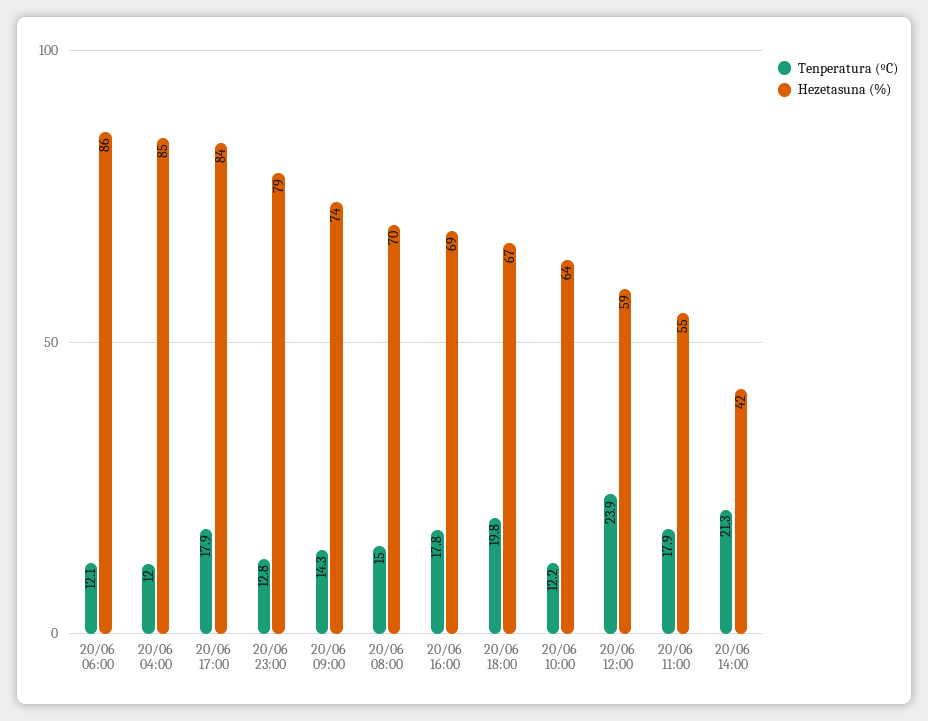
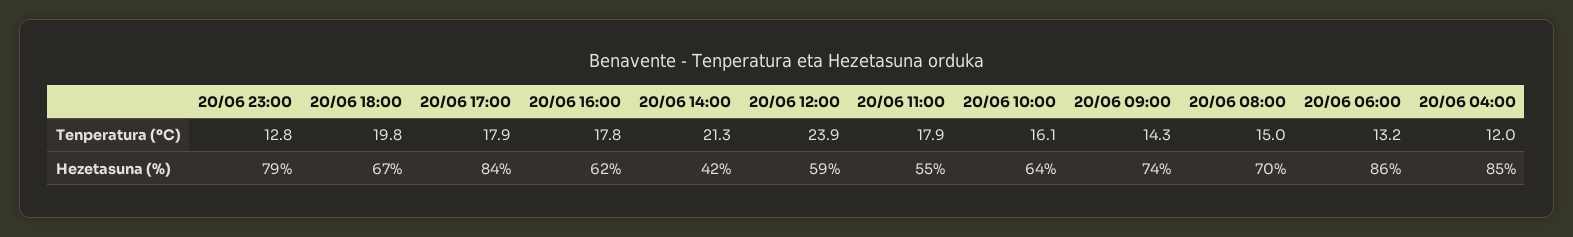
  {
    "Tenperatura (ºC)": {
-     "20/06 06:00": 12.1,
+     "20/06 06:00": 13.2,
      "20/06 04:00": 12,
      "20/06 17:00": 17.9,
      "20/06 23:00": 12.8,
      "20/06 09:00": 14.3,
      "20/06 08:00": 15,
      "20/06 16:00": 17.8,
      "20/06 18:00": 19.8,
-     "20/06 10:00": 12.2,
+     "20/06 10:00": 16.1,
      "20/06 12:00": 23.9,
      "20/06 11:00": 17.9,
      "20/06 14:00": 21.3
    },
    "Hezetasuna (%)": {
      "20/06 06:00": 86,
      "20/06 04:00": 85,
      "20/06 17:00": 84,
      "20/06 23:00": 79,
      "20/06 09:00": 74,
      "20/06 08:00": 70,
-     "20/06 16:00": 69,
+     "20/06 16:00": 62,
      "20/06 18:00": 67,
      "20/06 10:00": 64,
      "20/06 12:00": 59,
      "20/06 11:00": 55,
      "20/06 14:00": 42
    }
  }

